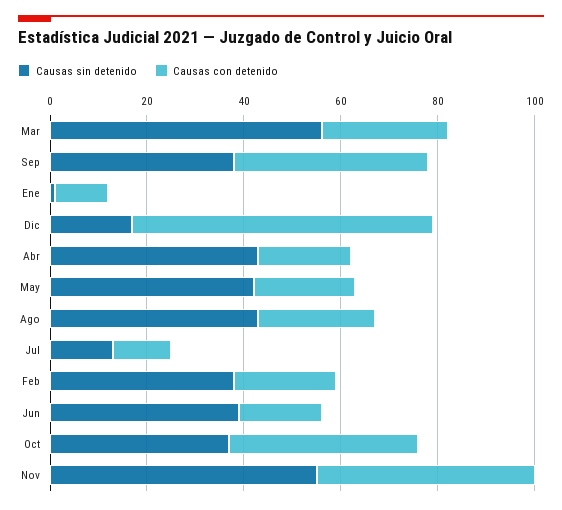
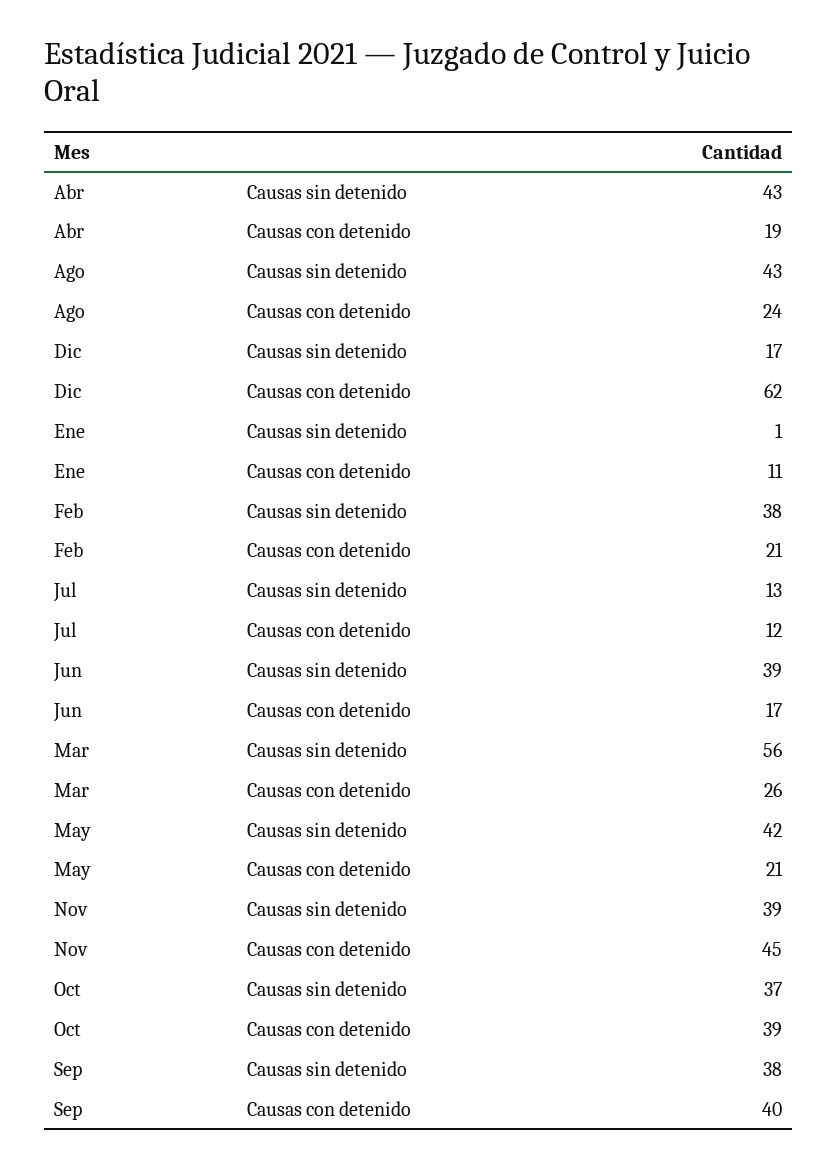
  {
    "Causas sin detenido": {
      "Mar": 56,
      "Sep": 38,
      "Ene": 1,
      "Dic": 17,
      "Abr": 43,
      "May": 42,
      "Ago": 43,
      "Jul": 13,
      "Feb": 38,
      "Jun": 39,
      "Oct": 37,
-     "Nov": 55
+     "Nov": 39
    },
    "Causas con detenido": {
      "Mar": 26,
      "Sep": 40,
      "Ene": 11,
      "Dic": 62,
      "Abr": 19,
      "May": 21,
      "Ago": 24,
      "Jul": 12,
      "Feb": 21,
      "Jun": 17,
      "Oct": 39,
      "Nov": 45
    }
  }

